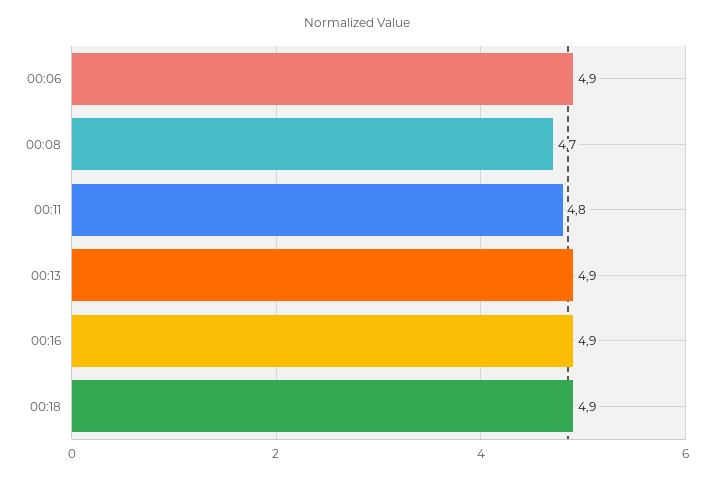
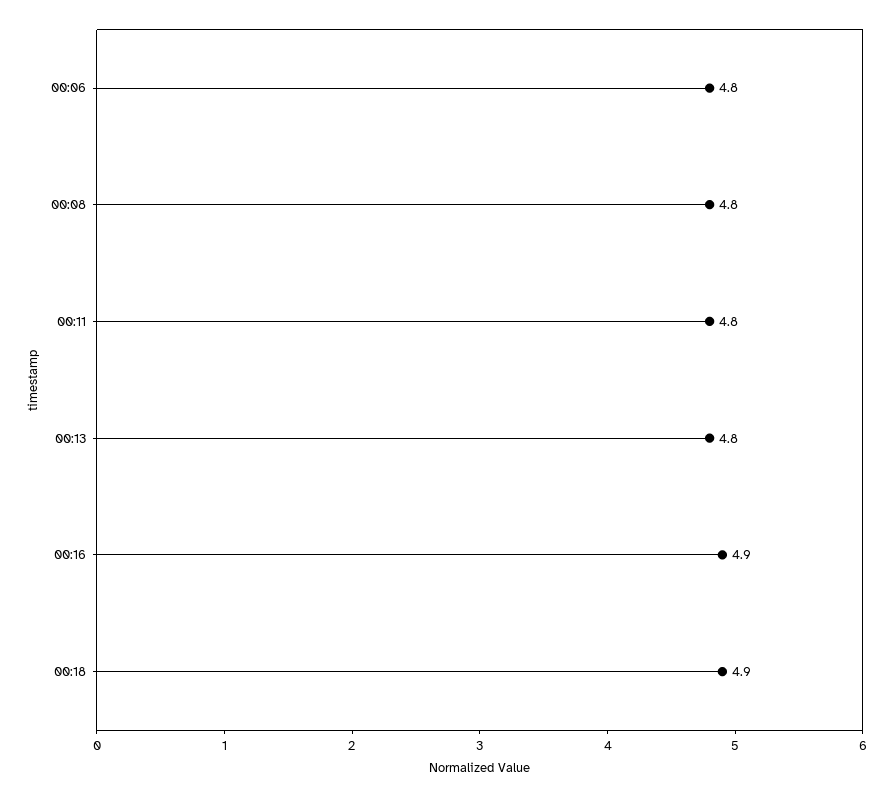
  {
-   "00:06": 4.9,
+   "00:06": 4.8,
-   "00:08": 4.7,
+   "00:08": 4.8,
    "00:11": 4.8,
-   "00:13": 4.9,
+   "00:13": 4.8,
    "00:16": 4.9,
    "00:18": 4.9
  }

